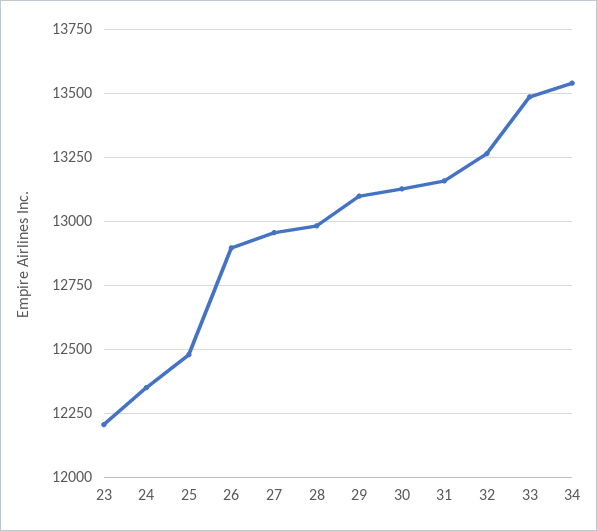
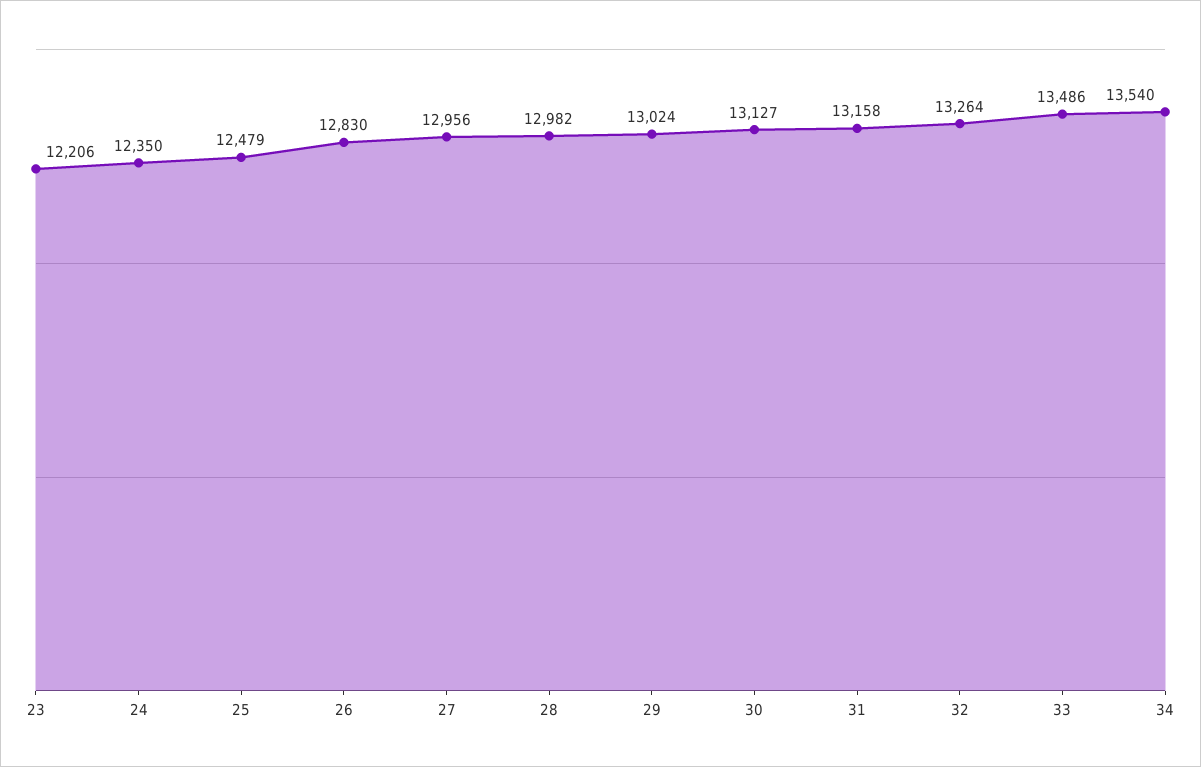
  {
    "23": 12206,
    "24": 12350,
    "25": 12479,
-   "26": 12900,
+   "26": 12830,
    "27": 12956,
    "28": 12982,
-   "29": 13100,
+   "29": 13024,
    "30": 13127,
    "31": 13158,
    "32": 13264,
    "33": 13486,
    "34": 13540
  }

